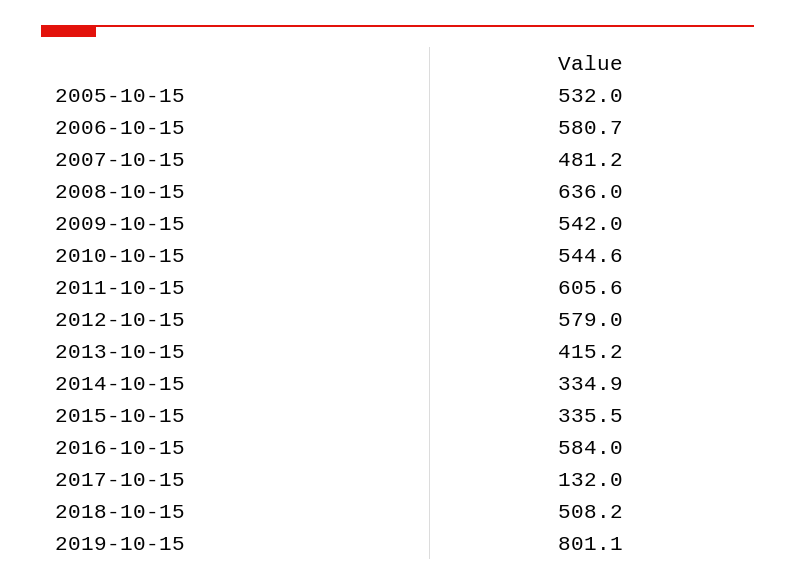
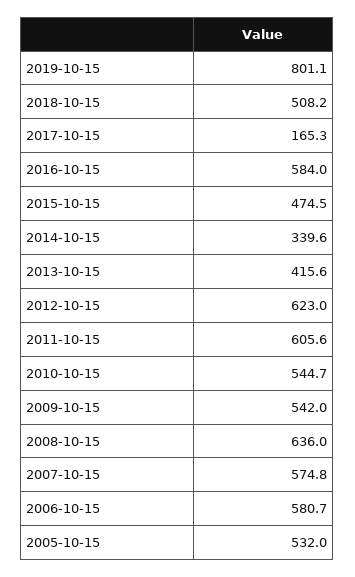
  {
    "2005-10-15": 532,
    "2006-10-15": 580.7,
-   "2007-10-15": 481.2,
+   "2007-10-15": 574.8,
    "2008-10-15": 636,
    "2009-10-15": 542,
-   "2010-10-15": 544.6,
+   "2010-10-15": 544.7,
    "2011-10-15": 605.6,
-   "2012-10-15": 579,
+   "2012-10-15": 623,
-   "2013-10-15": 415.2,
+   "2013-10-15": 415.6,
-   "2014-10-15": 334.9,
+   "2014-10-15": 339.6,
-   "2015-10-15": 335.5,
+   "2015-10-15": 474.5,
    "2016-10-15": 584,
-   "2017-10-15": 132,
+   "2017-10-15": 165.3,
    "2018-10-15": 508.2,
    "2019-10-15": 801.1
  }

